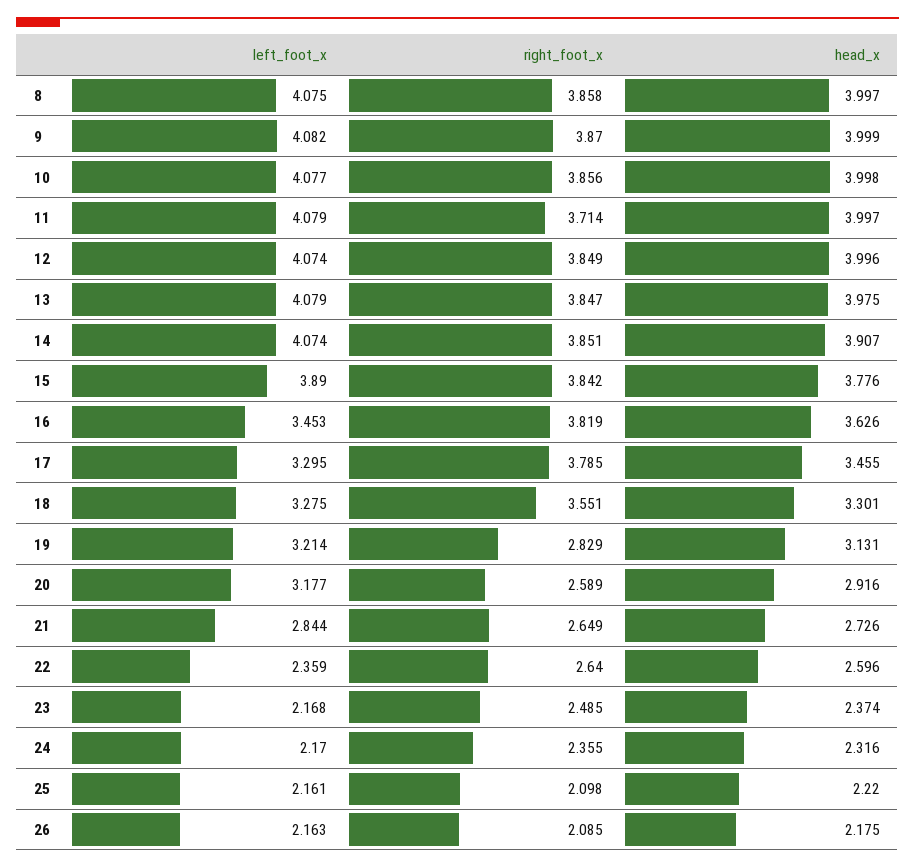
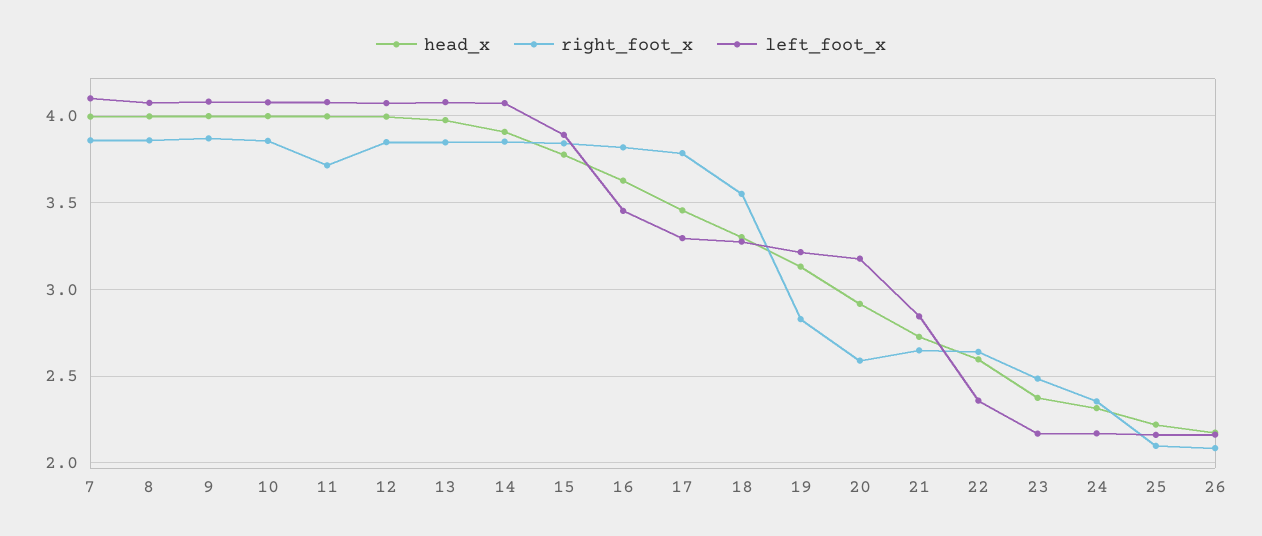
  {
    "left_foot_x": {
      "8": 4.075,
      "9": 4.082,
      "10": 4.077,
      "11": 4.079,
      "12": 4.074,
      "13": 4.079,
      "14": 4.074,
      "15": 3.89,
      "16": 3.453,
      "17": 3.295,
      "18": 3.275,
      "19": 3.214,
      "20": 3.177,
      "21": 2.844,
      "22": 2.359,
      "23": 2.168,
      "24": 2.17,
      "25": 2.161,
-     "26": 2.163
+     "26": 2.163,
+     "7": 4.1
    },
    "right_foot_x": {
      "8": 3.858,
      "9": 3.87,
      "10": 3.856,
      "11": 3.714,
      "12": 3.849,
      "13": 3.847,
      "14": 3.851,
      "15": 3.842,
      "16": 3.819,
      "17": 3.785,
      "18": 3.551,
      "19": 2.829,
      "20": 2.589,
      "21": 2.649,
      "22": 2.64,
      "23": 2.485,
      "24": 2.355,
      "25": 2.098,
-     "26": 2.085
+     "26": 2.085,
+     "7": 3.85
    },
    "head_x": {
      "8": 3.997,
      "9": 3.999,
      "10": 3.998,
      "11": 3.997,
      "12": 3.996,
      "13": 3.975,
      "14": 3.907,
      "15": 3.776,
      "16": 3.626,
      "17": 3.455,
      "18": 3.301,
      "19": 3.131,
      "20": 2.916,
      "21": 2.726,
      "22": 2.596,
      "23": 2.374,
      "24": 2.316,
      "25": 2.22,
-     "26": 2.175
+     "26": 2.175,
+     "7": 4
    }
  }

